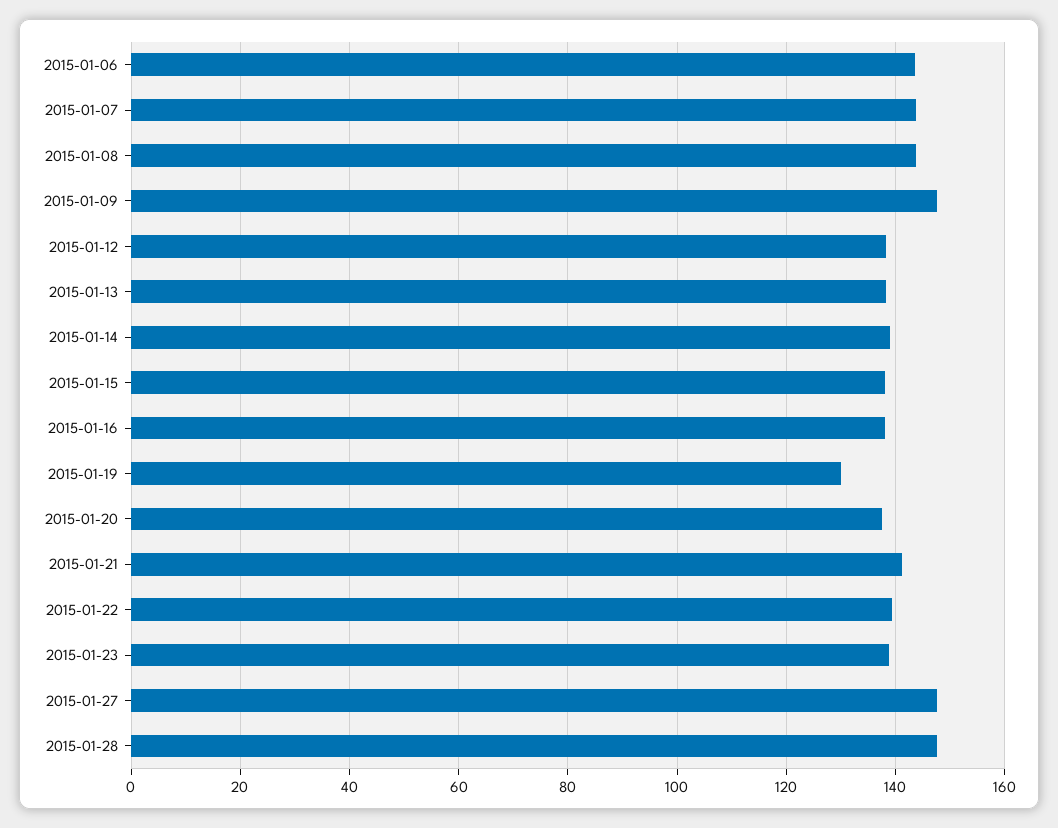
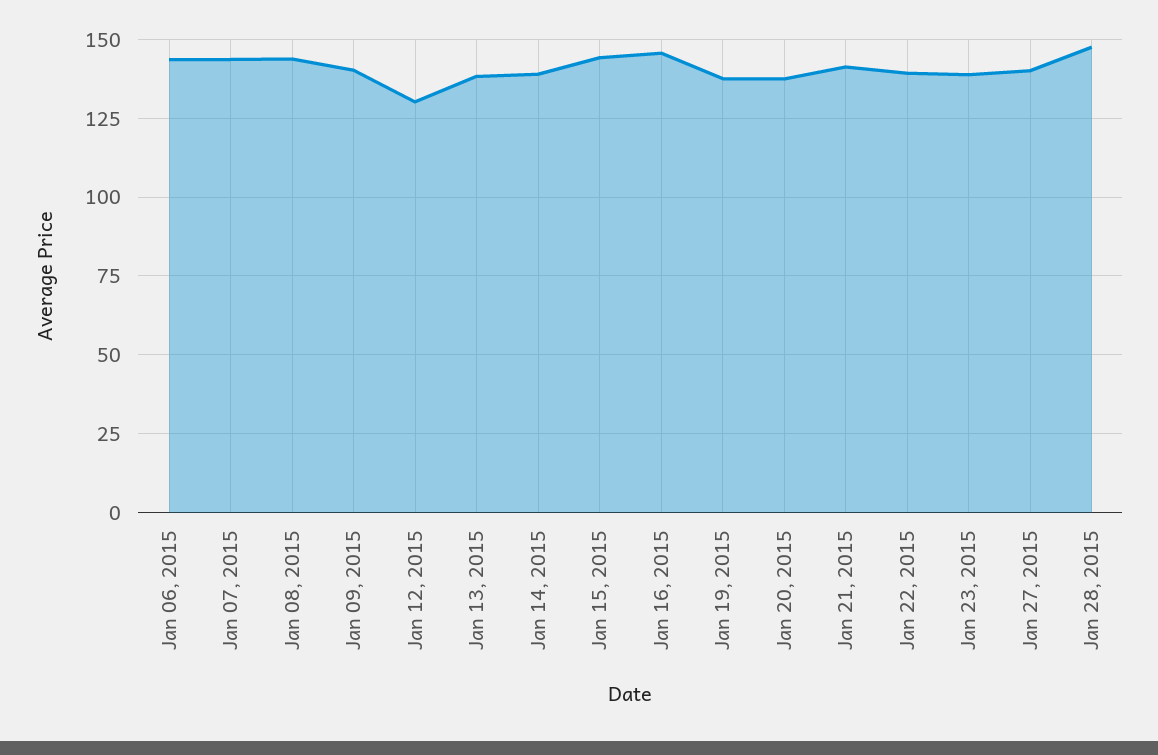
  {
    "2015-01-06": 144,
    "2015-01-07": 144,
    "2015-01-08": 144,
-   "2015-01-09": 148,
+   "2015-01-09": 140,
-   "2015-01-12": 138,
+   "2015-01-12": 130,
    "2015-01-13": 138,
    "2015-01-14": 140,
-   "2015-01-15": 138,
+   "2015-01-15": 145,
-   "2015-01-16": 138,
+   "2015-01-16": 145,
-   "2015-01-19": 130,
+   "2015-01-19": 137.5,
    "2015-01-20": 138,
    "2015-01-21": 142,
    "2015-01-22": 140,
    "2015-01-23": 138,
-   "2015-01-27": 148,
+   "2015-01-27": 140,
    "2015-01-28": 148
  }

